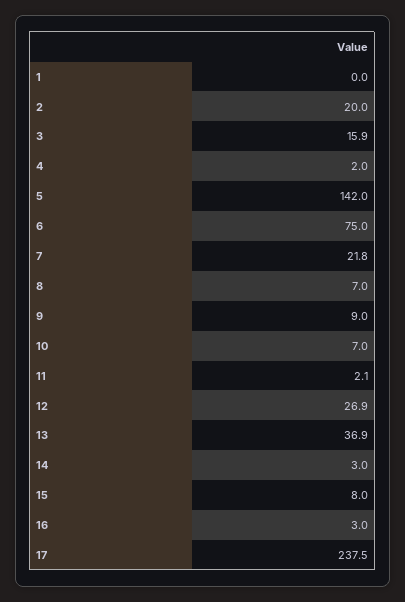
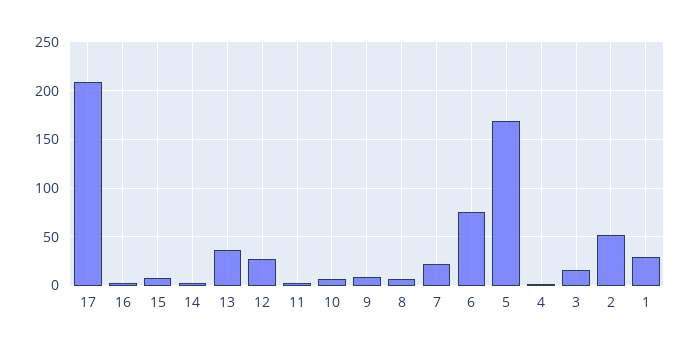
  {
-   "1": 0,
+   "1": 30,
-   "2": 20,
+   "2": 50,
    "3": 15.9,
    "4": 2,
-   "5": 142,
+   "5": 170,
    "6": 75,
    "7": 21.8,
    "8": 7,
    "9": 9,
    "10": 7,
    "11": 2.1,
    "12": 26.9,
    "13": 36.9,
    "14": 3,
    "15": 8,
    "16": 3,
-   "17": 237.5
+   "17": 210
  }

